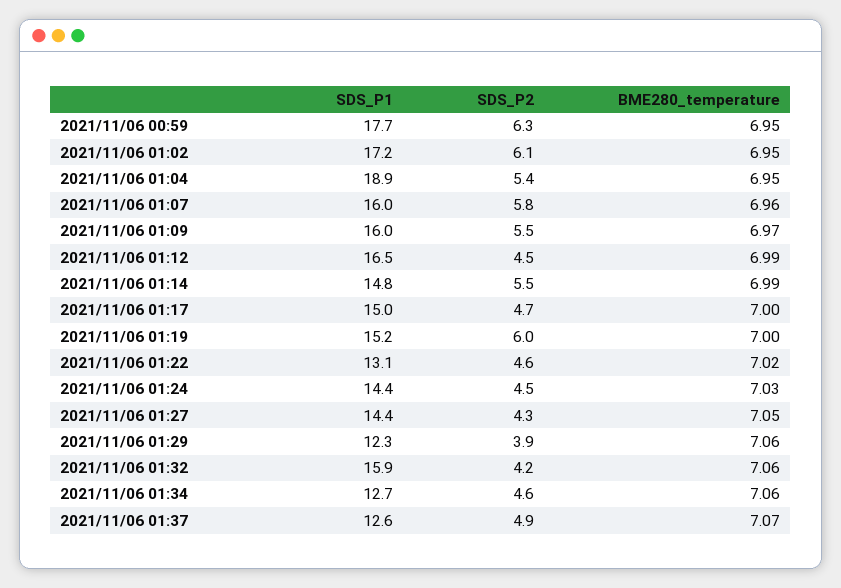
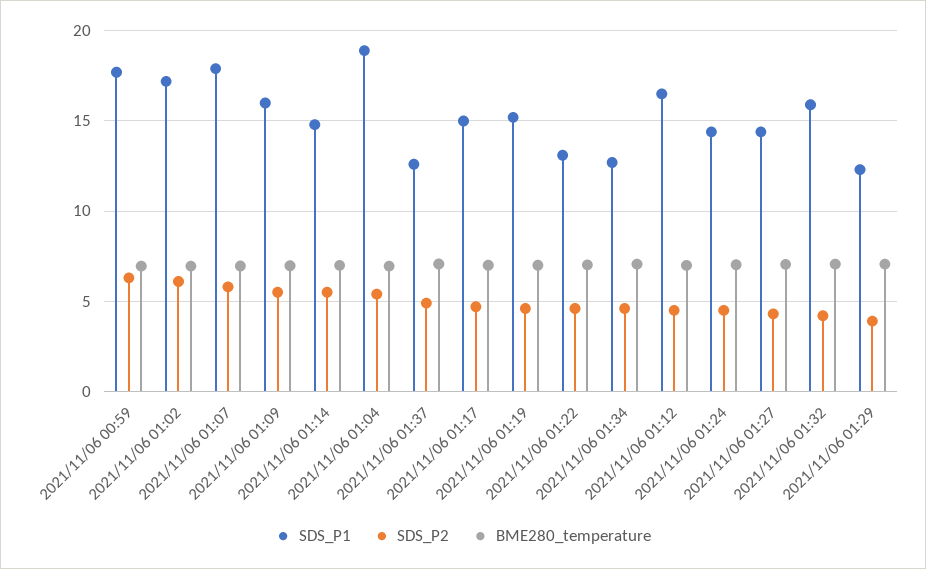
  {
    "SDS_P1": {
      "2021/11/06 00:59": 17.7,
      "2021/11/06 01:02": 17.2,
      "2021/11/06 01:04": 18.9,
-     "2021/11/06 01:07": 16,
+     "2021/11/06 01:07": 18,
      "2021/11/06 01:09": 16,
      "2021/11/06 01:12": 16.5,
      "2021/11/06 01:14": 14.8,
      "2021/11/06 01:17": 15,
      "2021/11/06 01:19": 15.2,
      "2021/11/06 01:22": 13.1,
      "2021/11/06 01:24": 14.4,
      "2021/11/06 01:27": 14.4,
      "2021/11/06 01:29": 12.3,
      "2021/11/06 01:32": 15.9,
      "2021/11/06 01:34": 12.7,
      "2021/11/06 01:37": 12.6
    },
    "SDS_P2": {
      "2021/11/06 00:59": 6.3,
      "2021/11/06 01:02": 6.1,
      "2021/11/06 01:04": 5.4,
      "2021/11/06 01:07": 5.8,
      "2021/11/06 01:09": 5.5,
      "2021/11/06 01:12": 4.5,
      "2021/11/06 01:14": 5.5,
      "2021/11/06 01:17": 4.7,
-     "2021/11/06 01:19": 6,
+     "2021/11/06 01:19": 4.5,
      "2021/11/06 01:22": 4.6,
      "2021/11/06 01:24": 4.5,
      "2021/11/06 01:27": 4.3,
      "2021/11/06 01:29": 3.9,
      "2021/11/06 01:32": 4.2,
      "2021/11/06 01:34": 4.6,
      "2021/11/06 01:37": 4.9
    },
    "BME280_temperature": {
      "2021/11/06 00:59": 6.95,
      "2021/11/06 01:02": 6.95,
      "2021/11/06 01:04": 6.95,
      "2021/11/06 01:07": 6.96,
      "2021/11/06 01:09": 6.97,
      "2021/11/06 01:12": 6.99,
      "2021/11/06 01:14": 6.99,
      "2021/11/06 01:17": 7,
      "2021/11/06 01:19": 7,
      "2021/11/06 01:22": 7.02,
      "2021/11/06 01:24": 7.03,
      "2021/11/06 01:27": 7.05,
      "2021/11/06 01:29": 7.06,
      "2021/11/06 01:32": 7.06,
      "2021/11/06 01:34": 7.06,
      "2021/11/06 01:37": 7.07
    }
  }

